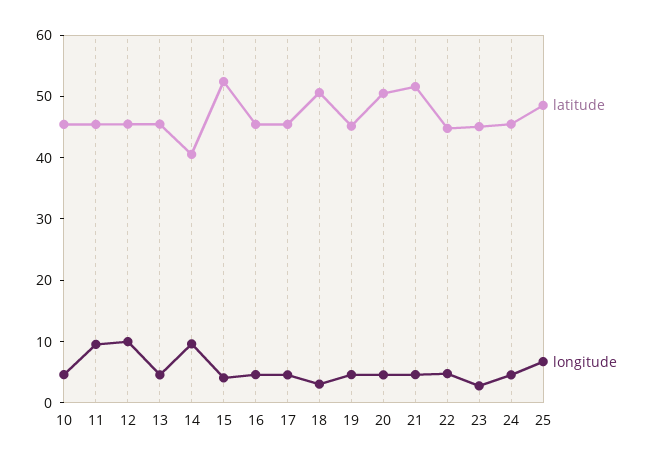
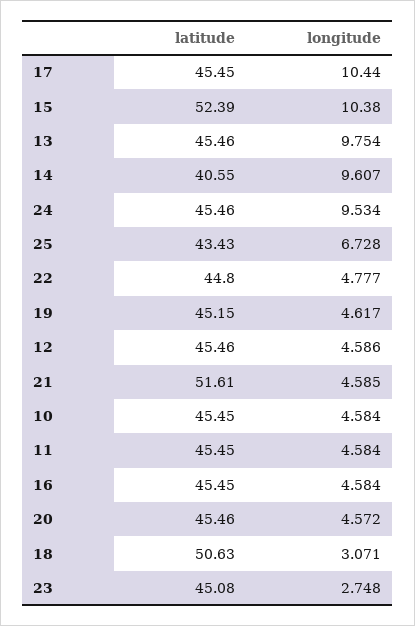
  {
    "latitude": {
      "10": 45.45,
      "11": 45.45,
      "12": 45.46,
      "13": 45.46,
      "14": 40.55,
      "15": 52.39,
      "16": 45.45,
      "17": 45.45,
      "18": 50.63,
      "19": 45.15,
-     "20": 50,
+     "20": 45.46,
      "21": 51.61,
      "22": 44.8,
      "23": 45.08,
      "24": 45.46,
-     "25": 48
+     "25": 43.43
    },
    "longitude": {
      "10": 4.584,
-     "11": 10,
+     "11": 4.584,
-     "12": 10,
+     "12": 4.586,
-     "13": 4,
+     "13": 9.754,
      "14": 9.607,
-     "15": 4,
+     "15": 10.38,
      "16": 4.584,
-     "17": 4,
+     "17": 10.44,
      "18": 3.071,
      "19": 4.617,
      "20": 4.572,
      "21": 4.585,
      "22": 4.777,
      "23": 2.748,
-     "24": 4,
+     "24": 9.534,
      "25": 6.728
    }
  }

